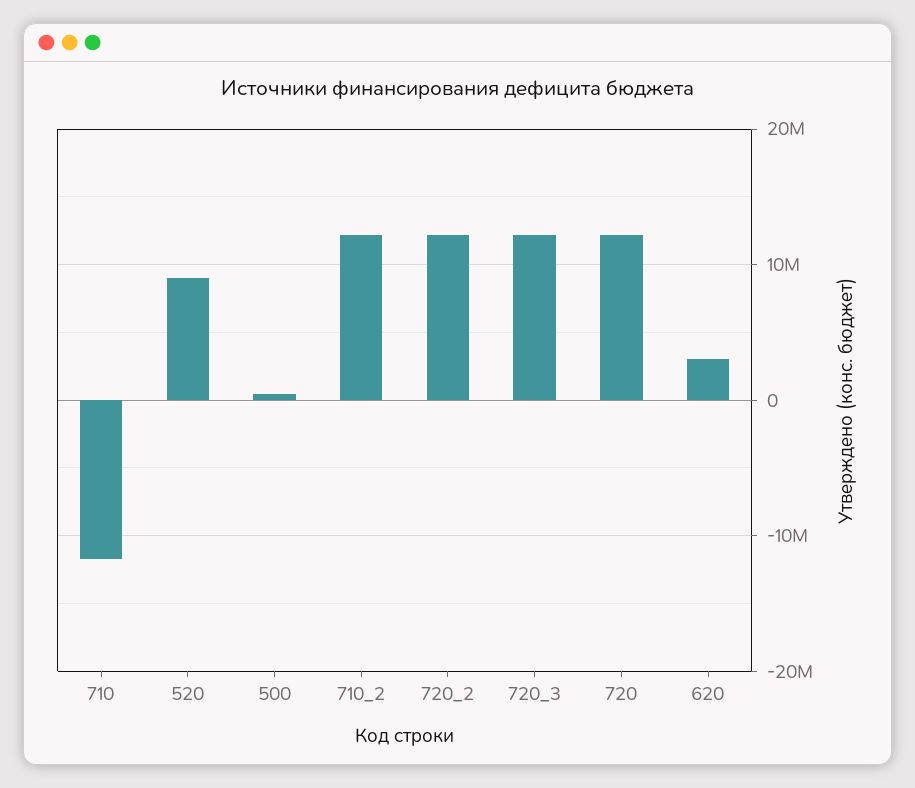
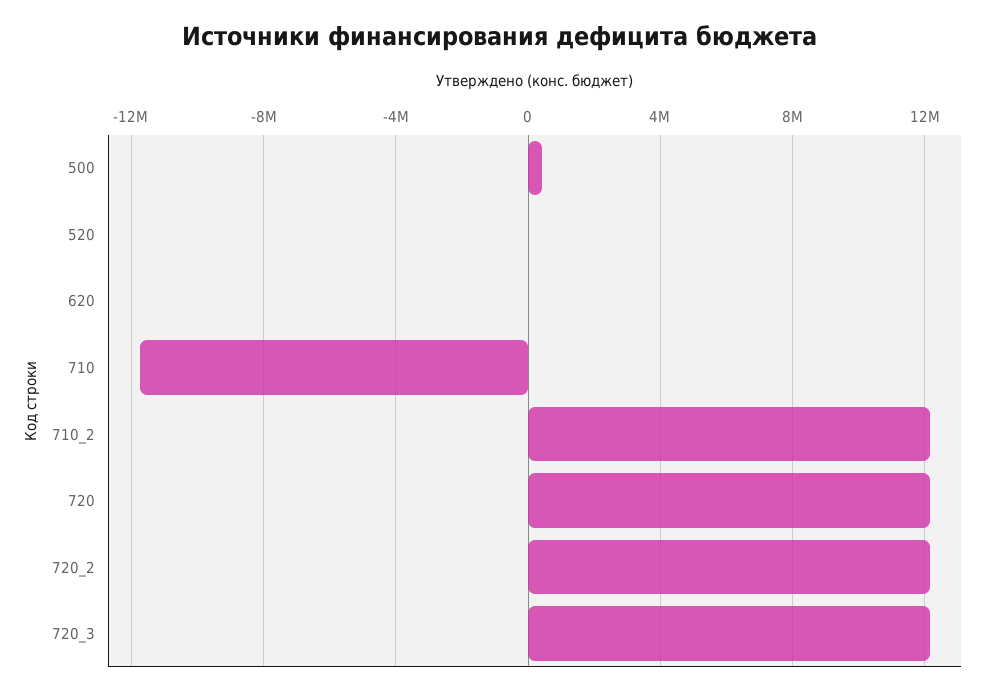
  {
    "710": -11500000,
-   "520": 9000000,
+   "520": 0,
    "500": 500000,
    "710_2": 12000000,
    "720_2": 12000000,
    "720_3": 12000000,
    "720": 12000000,
-   "620": 3000000
+   "620": 0
  }

